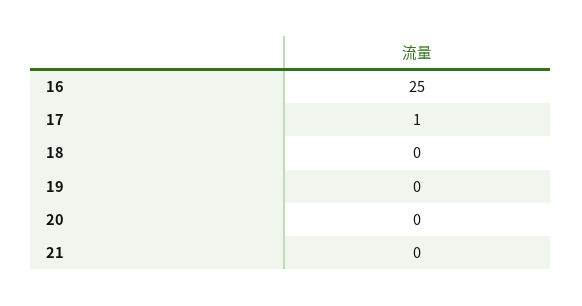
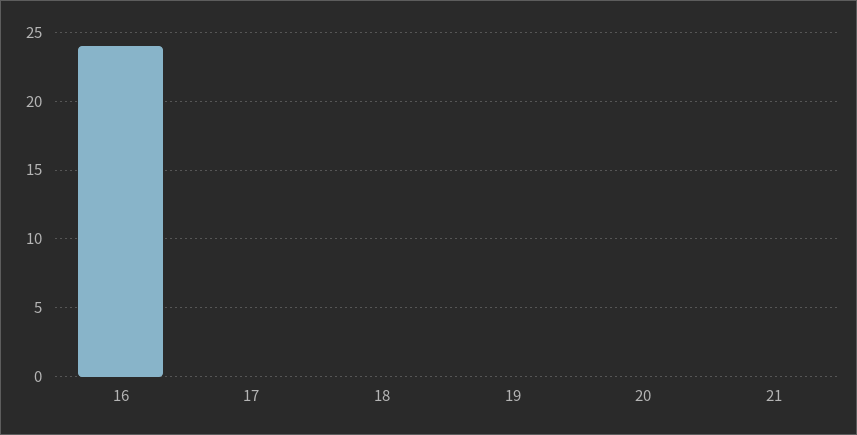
  {
-   "16": 25,
+   "16": 24,
-   "17": 1,
+   "17": 0,
    "18": 0,
    "19": 0,
    "20": 0,
    "21": 0
  }

